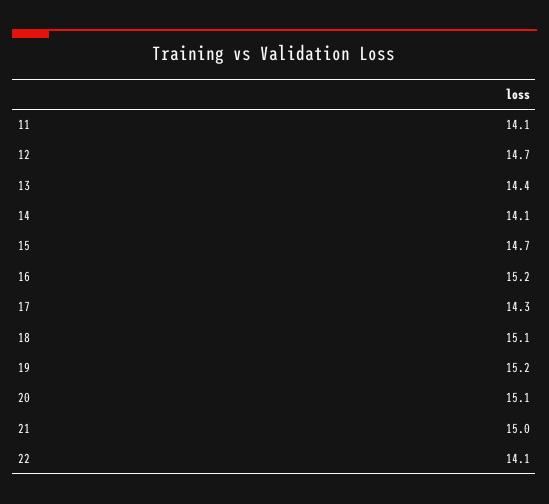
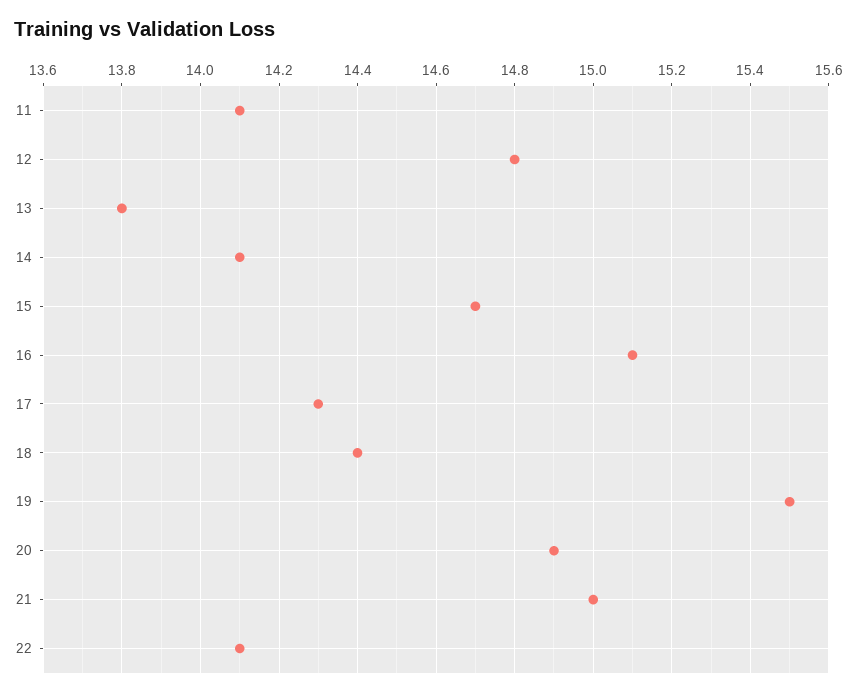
  {
    "11": 14.1,
-   "12": 14.7,
+   "12": 14.8,
-   "13": 14.4,
+   "13": 13.8,
    "14": 14.1,
    "15": 14.7,
-   "16": 15.2,
+   "16": 15.1,
    "17": 14.3,
-   "18": 15.1,
+   "18": 14.4,
-   "19": 15.2,
+   "19": 15.5,
-   "20": 15.1,
+   "20": 14.9,
    "21": 15,
    "22": 14.1
  }

